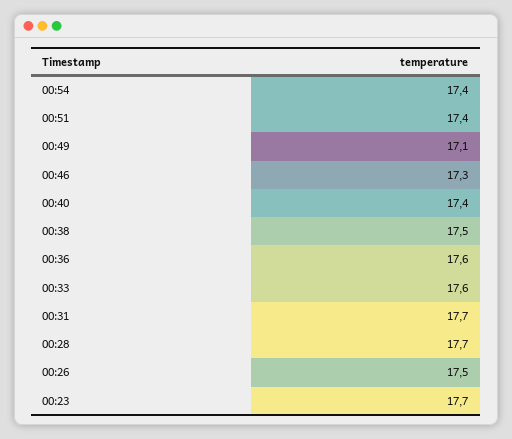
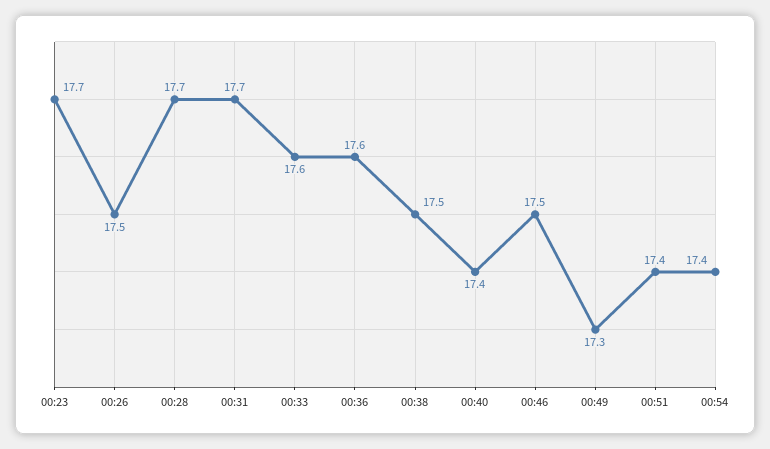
  {
    "00:54": 17.4,
    "00:51": 17.4,
-   "00:49": 17.1,
+   "00:49": 17.3,
-   "00:46": 17.3,
+   "00:46": 17.5,
    "00:40": 17.4,
    "00:38": 17.5,
    "00:36": 17.6,
    "00:33": 17.6,
    "00:31": 17.7,
    "00:28": 17.7,
    "00:26": 17.5,
    "00:23": 17.7
  }

